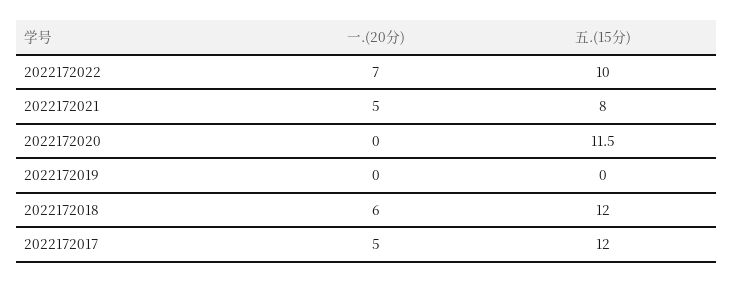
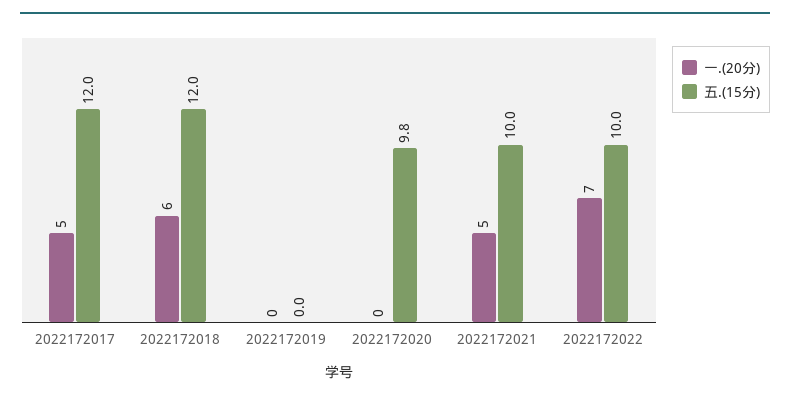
  {
    "一.(20分)": {
      "2022172022": 7,
      "2022172021": 5,
      "2022172020": 0,
      "2022172019": 0,
      "2022172018": 6,
      "2022172017": 5
    },
    "五.(15分)": {
      "2022172022": 10,
-     "2022172021": 8,
+     "2022172021": 10,
-     "2022172020": 11.5,
+     "2022172020": 9.8,
      "2022172019": 0,
      "2022172018": 12,
      "2022172017": 12
    }
  }

